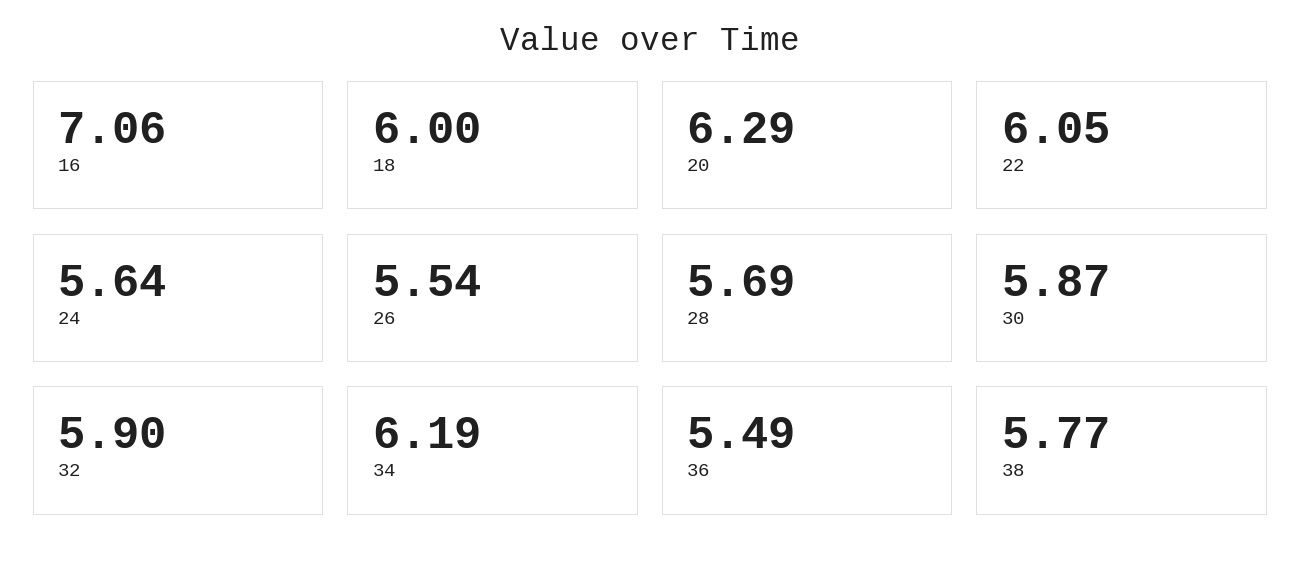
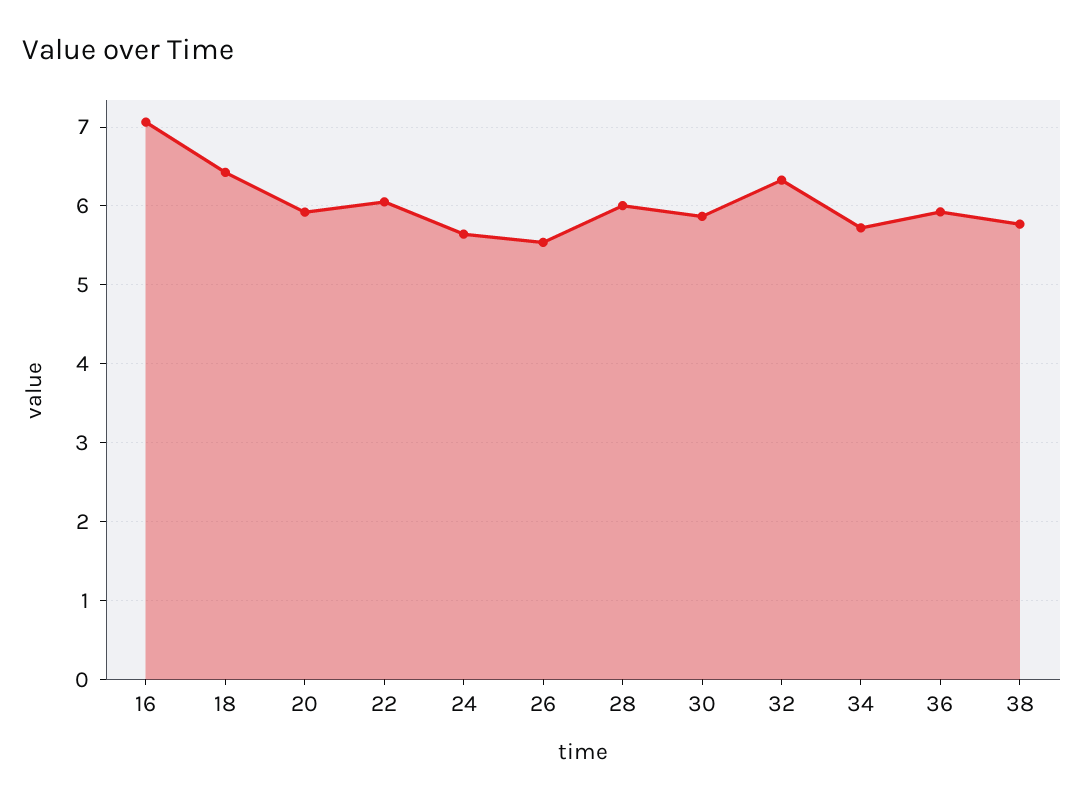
  {
    "16": 7.06,
-   "18": 6,
+   "18": 6.4,
-   "20": 6.29,
+   "20": 5.9,
    "22": 6.05,
    "24": 5.64,
    "26": 5.54,
-   "28": 5.69,
+   "28": 6,
    "30": 5.87,
-   "32": 5.9,
+   "32": 6.3,
-   "34": 6.19,
+   "34": 5.7,
-   "36": 5.49,
+   "36": 5.9,
    "38": 5.77
  }

